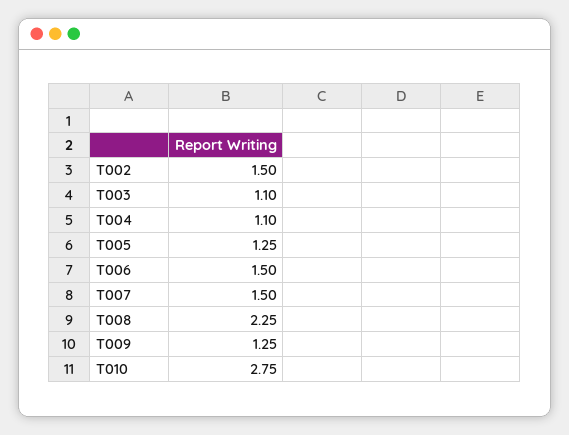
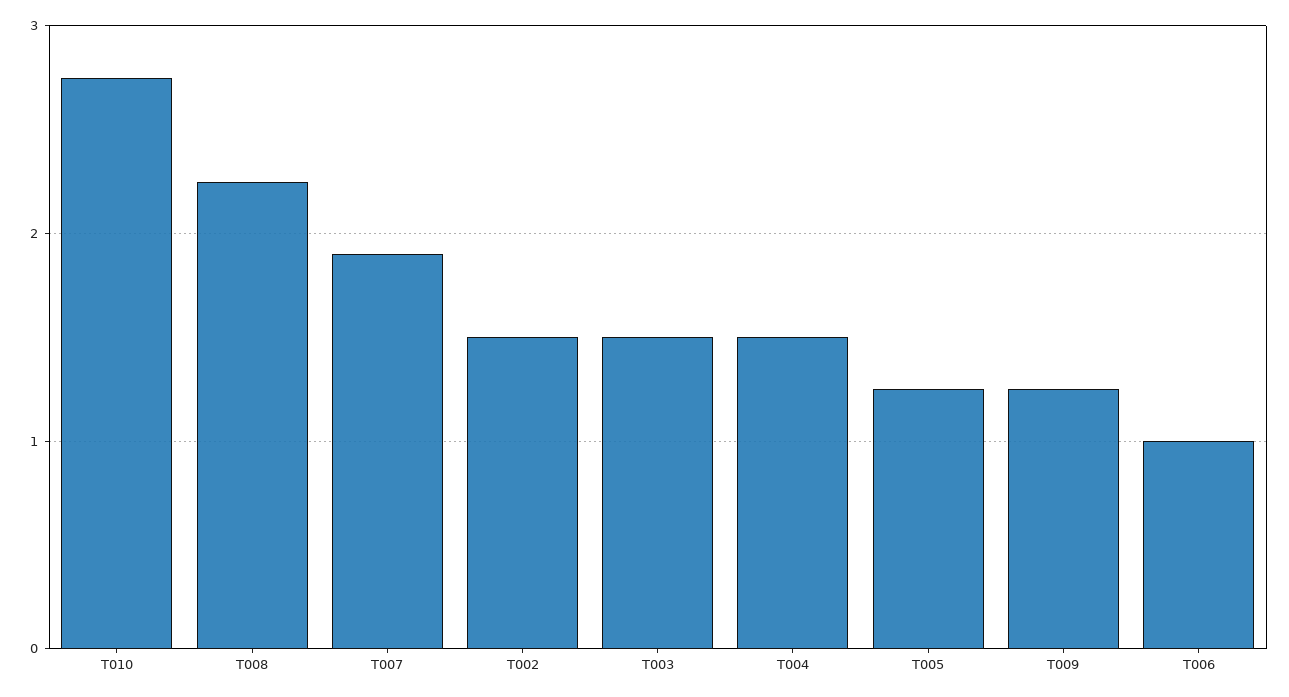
  {
    "T002": 1.5,
-   "T003": 1.1,
+   "T003": 1.5,
-   "T004": 1.1,
+   "T004": 1.5,
    "T005": 1.25,
-   "T006": 1.5,
+   "T006": 1,
-   "T007": 1.5,
+   "T007": 1.9,
    "T008": 2.25,
    "T009": 1.25,
    "T010": 2.75
  }

